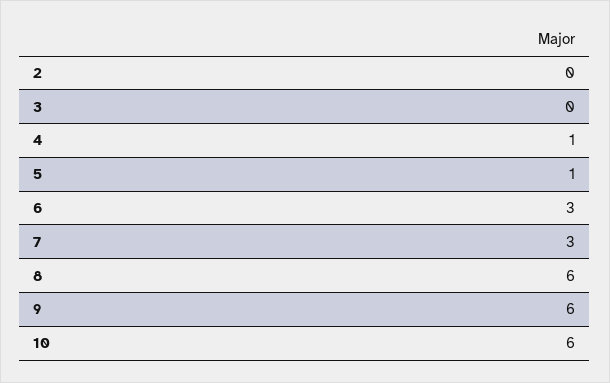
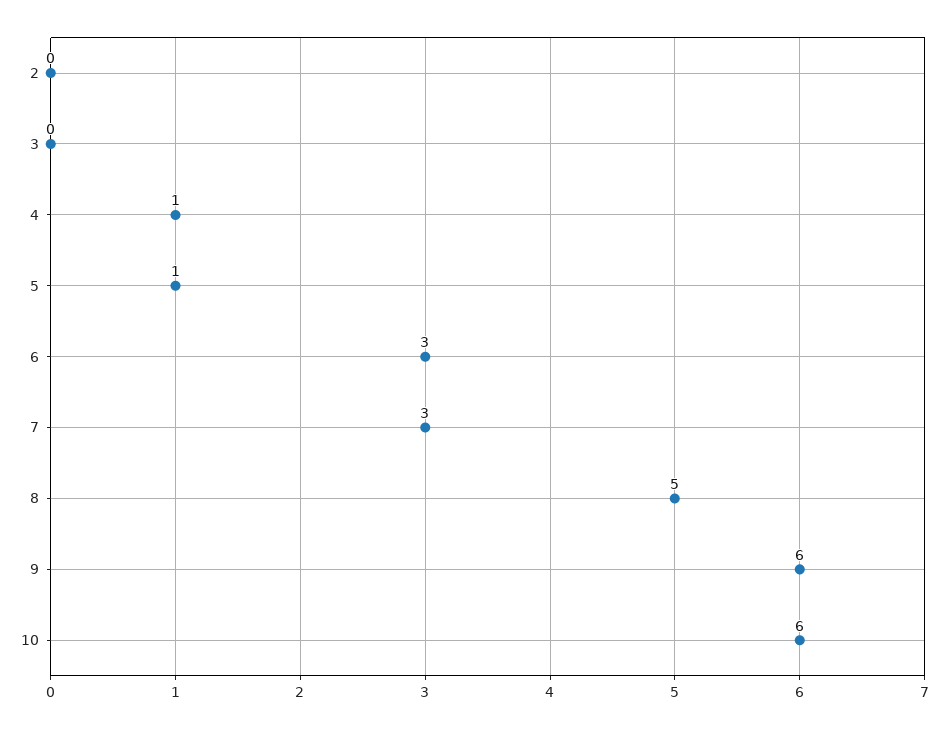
  {
    "2": 0,
    "3": 0,
    "4": 1,
    "5": 1,
    "6": 3,
    "7": 3,
-   "8": 6,
+   "8": 5,
    "9": 6,
    "10": 6
  }

